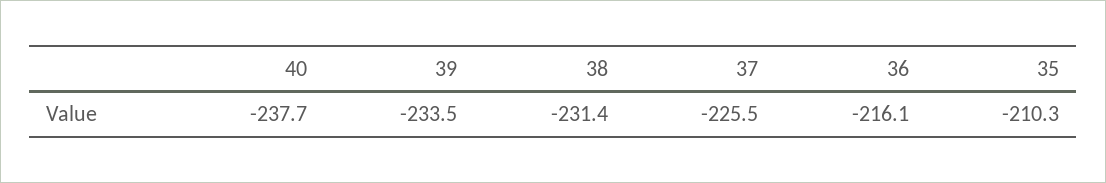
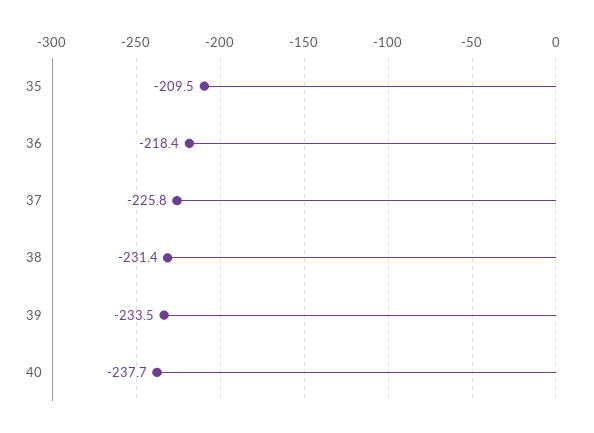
  {
    "40": -237.7,
    "39": -233.5,
    "38": -231.4,
-   "37": -225.5,
+   "37": -225.8,
-   "36": -216.1,
+   "36": -218.4,
-   "35": -210.3
+   "35": -209.5
  }

